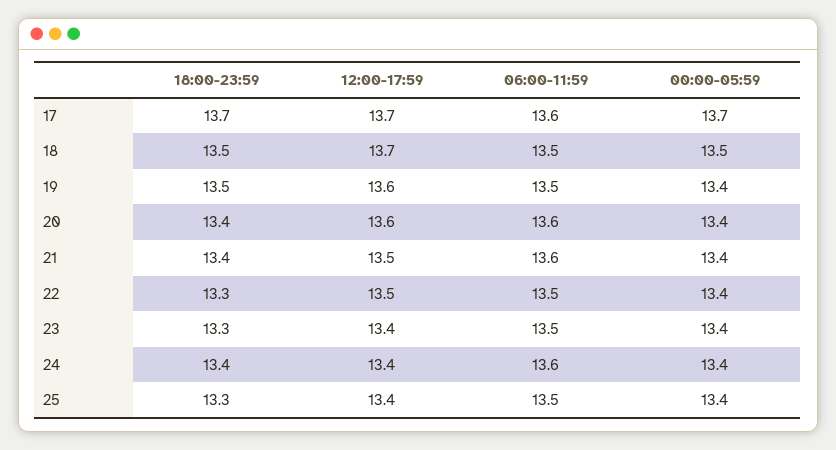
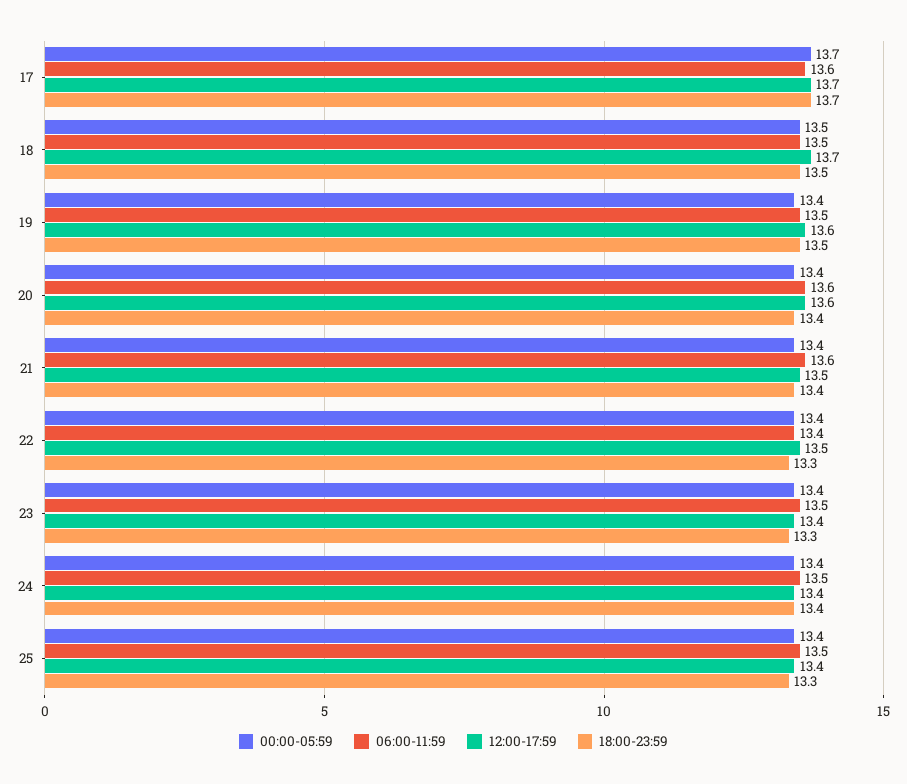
  {
    "18:00-23:59": {
      "17": 13.7,
      "18": 13.5,
      "19": 13.5,
      "20": 13.4,
      "21": 13.4,
      "22": 13.3,
      "23": 13.3,
      "24": 13.4,
      "25": 13.3
    },
    "12:00-17:59": {
      "17": 13.7,
      "18": 13.7,
      "19": 13.6,
      "20": 13.6,
      "21": 13.5,
      "22": 13.5,
      "23": 13.4,
      "24": 13.4,
      "25": 13.4
    },
    "06:00-11:59": {
      "17": 13.6,
      "18": 13.5,
      "19": 13.5,
      "20": 13.6,
      "21": 13.6,
-     "22": 13.5,
+     "22": 13.4,
      "23": 13.5,
-     "24": 13.6,
+     "24": 13.5,
      "25": 13.5
    },
    "00:00-05:59": {
      "17": 13.7,
      "18": 13.5,
      "19": 13.4,
      "20": 13.4,
      "21": 13.4,
      "22": 13.4,
      "23": 13.4,
      "24": 13.4,
      "25": 13.4
    }
  }

